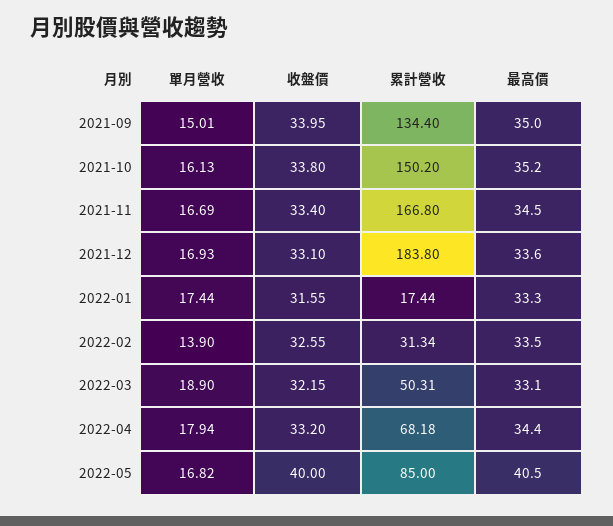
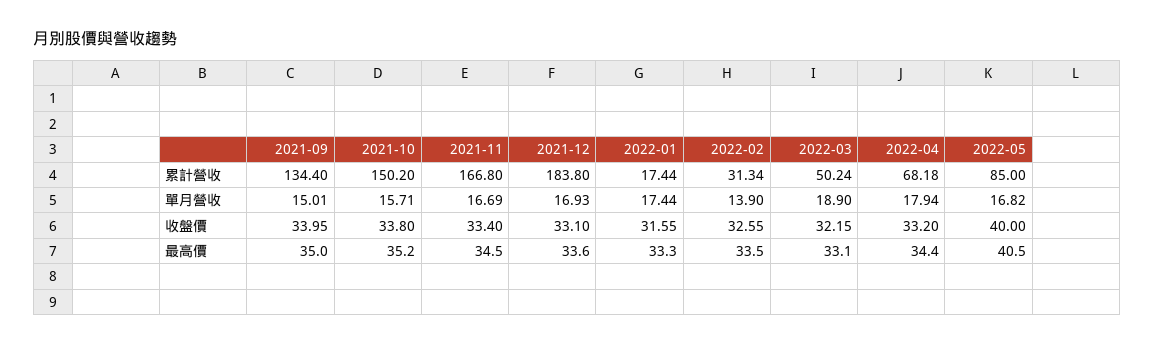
  {
    "單月營收": {
      "2021-09": 15.01,
-     "2021-10": 16.13,
+     "2021-10": 15.71,
      "2021-11": 16.69,
      "2021-12": 16.93,
      "2022-01": 17.44,
      "2022-02": 13.9,
      "2022-03": 18.9,
      "2022-04": 17.94,
      "2022-05": 16.82
    },
    "收盤價": {
      "2021-09": 33.95,
      "2021-10": 33.8,
      "2021-11": 33.4,
      "2021-12": 33.1,
      "2022-01": 31.55,
      "2022-02": 32.55,
      "2022-03": 32.15,
      "2022-04": 33.2,
      "2022-05": 40
    },
    "累計營收": {
      "2021-09": 134.4,
      "2021-10": 150.2,
      "2021-11": 166.8,
      "2021-12": 183.8,
      "2022-01": 17.44,
      "2022-02": 31.34,
-     "2022-03": 50.31,
+     "2022-03": 50.24,
      "2022-04": 68.18,
      "2022-05": 85
    },
    "最高價": {
      "2021-09": 35,
      "2021-10": 35.2,
      "2021-11": 34.5,
      "2021-12": 33.6,
      "2022-01": 33.3,
      "2022-02": 33.5,
      "2022-03": 33.1,
      "2022-04": 34.4,
      "2022-05": 40.5
    }
  }

